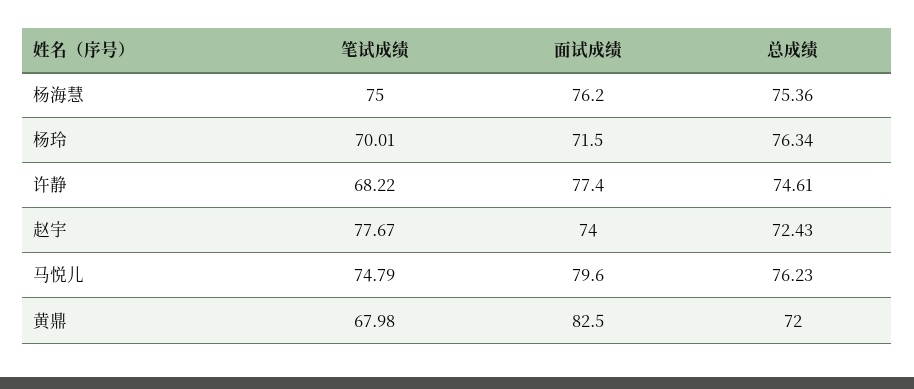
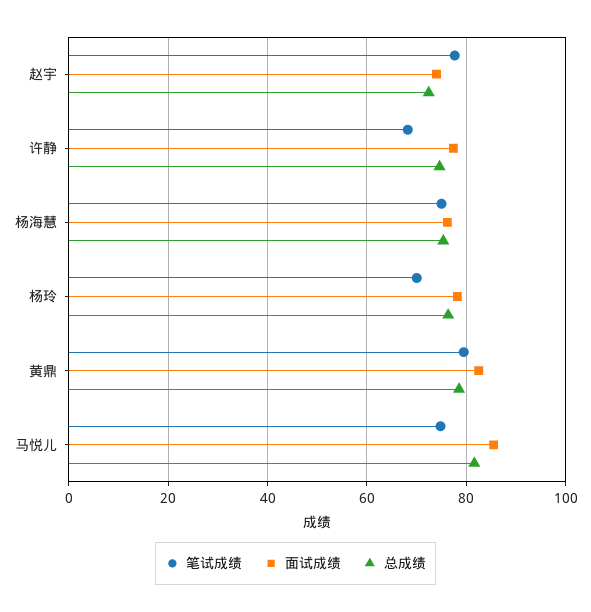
  {
    "笔试成绩": {
      "杨海慧": 75,
      "杨玲": 70.01,
      "许静": 68.22,
      "赵宇": 77.67,
      "马悦儿": 74.79,
-     "黄鼎": 67.98
+     "黄鼎": 80
    },
    "面试成绩": {
      "杨海慧": 76.2,
-     "杨玲": 71.5,
+     "杨玲": 78,
      "许静": 77.4,
      "赵宇": 74,
-     "马悦儿": 79.6,
+     "马悦儿": 86,
      "黄鼎": 82.5
    },
    "总成绩": {
      "杨海慧": 75.36,
      "杨玲": 76.34,
      "许静": 74.61,
      "赵宇": 72.43,
-     "马悦儿": 76.23,
+     "马悦儿": 82,
-     "黄鼎": 72
+     "黄鼎": 78
    }
  }

